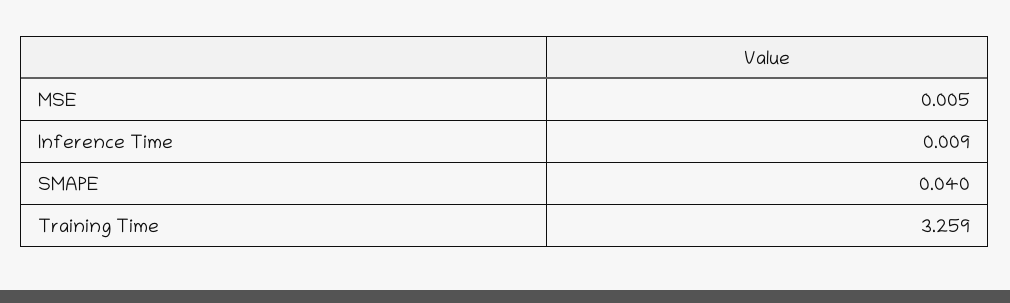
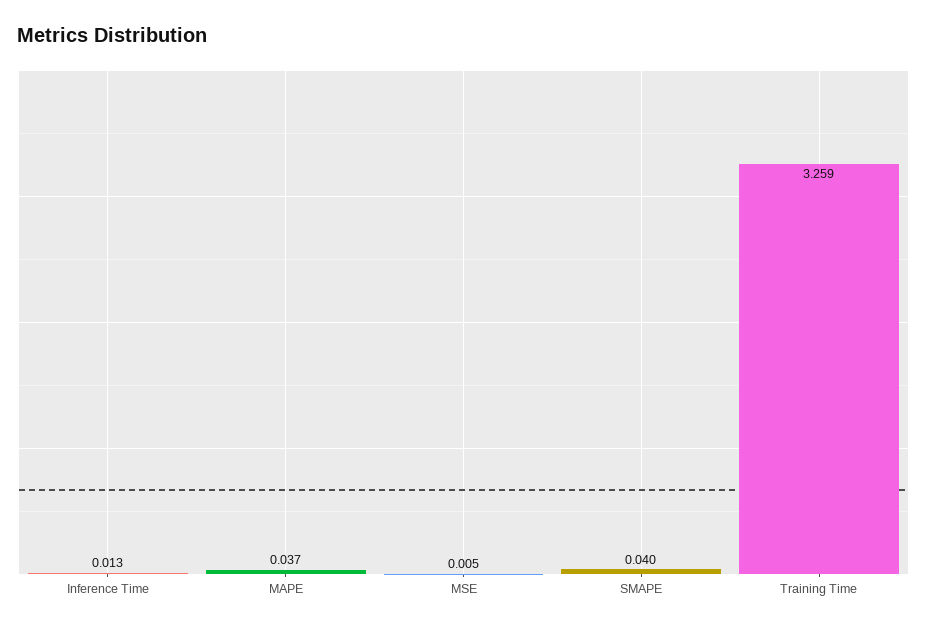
  {
    "MSE": 0.005,
-   "Inference Time": 0.009,
+   "Inference Time": 0.013,
    "SMAPE": 0.04,
-   "Training Time": 3.259
+   "Training Time": 3.259,
+   "MAPE": 0.037
  }

